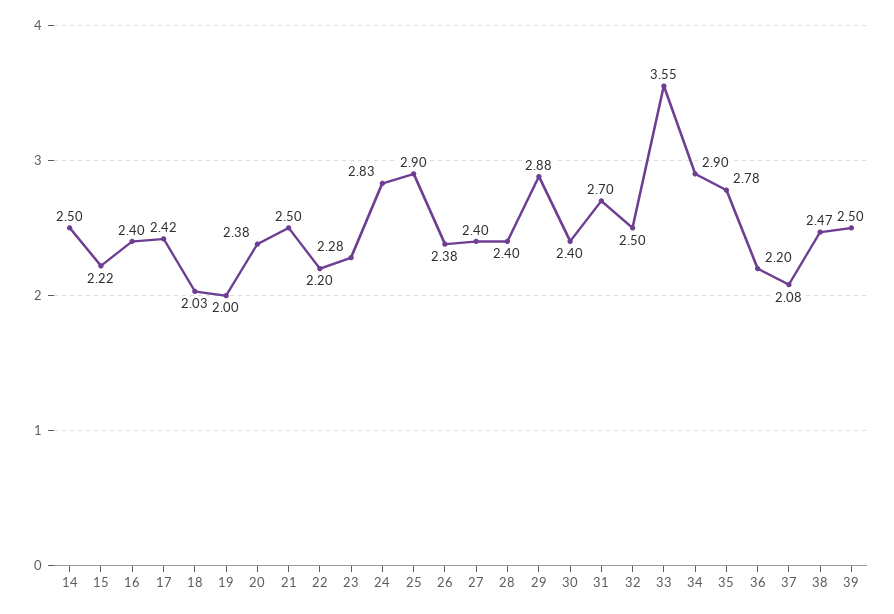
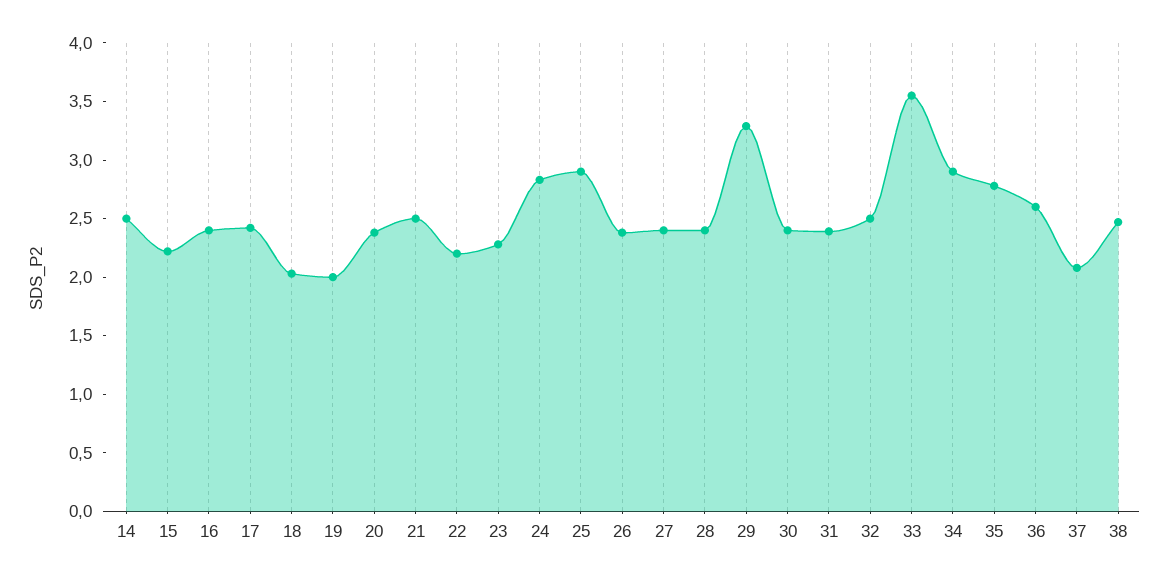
  {
    "14": 2.5,
    "15": 2.22,
    "16": 2.4,
    "17": 2.42,
    "18": 2.03,
    "19": 2,
    "20": 2.38,
    "21": 2.5,
    "22": 2.2,
    "23": 2.28,
    "24": 2.83,
    "25": 2.9,
    "26": 2.38,
    "27": 2.4,
    "28": 2.4,
-   "29": 2.88,
+   "29": 3.3,
    "30": 2.4,
-   "31": 2.7,
+   "31": 2.4,
    "32": 2.5,
    "33": 3.55,
    "34": 2.9,
    "35": 2.78,
-   "36": 2.2,
+   "36": 2.6,
    "37": 2.08,
-   "38": 2.47,
+   "38": 2.47
-   "39": 2.5
  }

